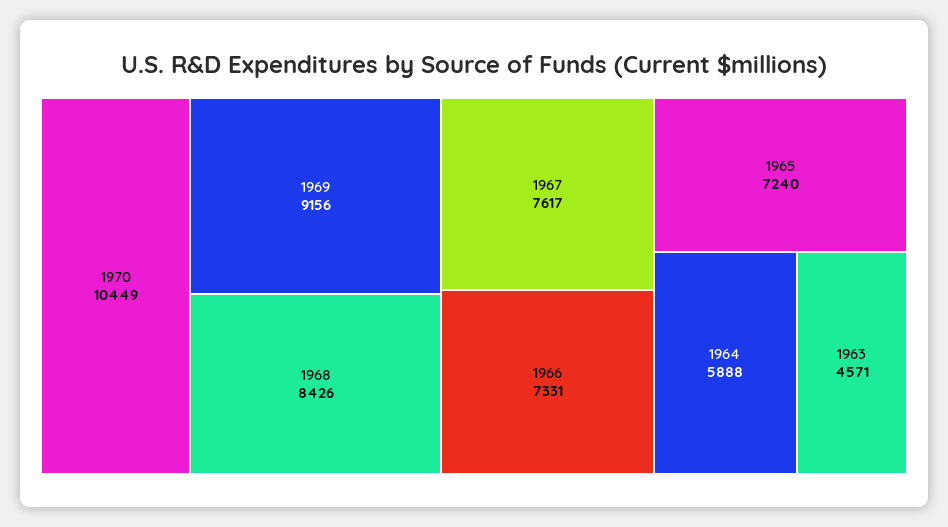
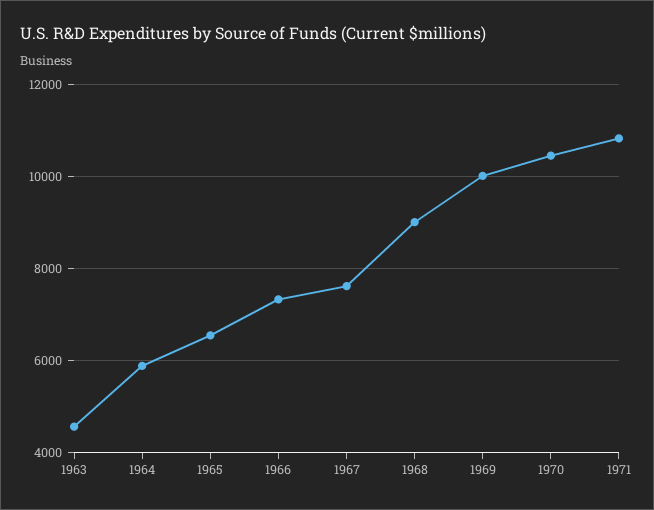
  {
    "1970": 10449,
-   "1969": 9156,
+   "1969": 10000,
-   "1968": 8426,
+   "1968": 9000,
    "1967": 7617,
    "1966": 7331,
-   "1965": 7240,
+   "1965": 6600,
    "1964": 5888,
-   "1963": 4571
+   "1963": 4571,
+   "1971": 10800
  }

